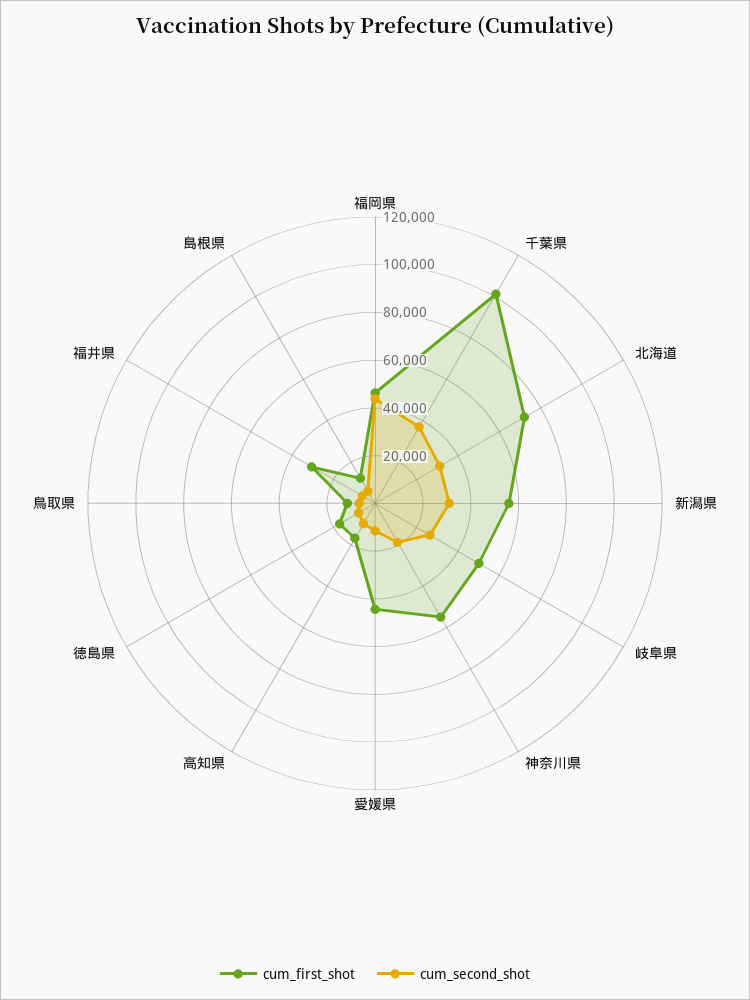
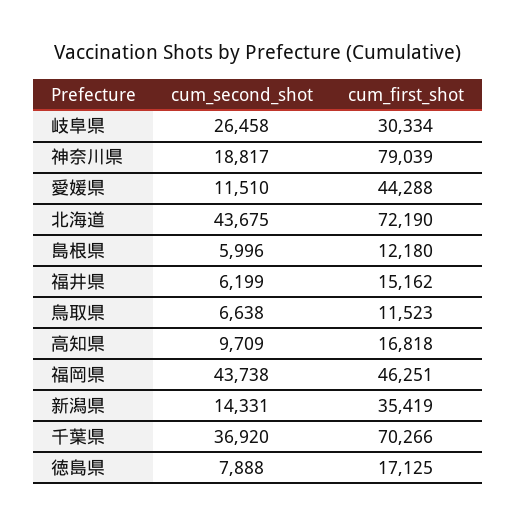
  {
    "cum_first_shot": {
      "福岡県": 46251,
-     "千葉県": 100000,
+     "千葉県": 70266,
      "北海道": 72190,
-     "新潟県": 55000,
+     "新潟県": 35419,
-     "岐阜県": 50000,
+     "岐阜県": 30334,
-     "神奈川県": 55000,
+     "神奈川県": 79039,
      "愛媛県": 44288,
      "高知県": 16818,
      "徳島県": 17125,
      "鳥取県": 11523,
-     "福井県": 30000,
+     "福井県": 15162,
      "島根県": 12180
    },
    "cum_second_shot": {
      "福岡県": 43738,
      "千葉県": 36920,
-     "北海道": 30000,
+     "北海道": 43675,
-     "新潟県": 30000,
+     "新潟県": 14331,
      "岐阜県": 26458,
      "神奈川県": 18817,
      "愛媛県": 11510,
      "高知県": 9709,
      "徳島県": 7888,
      "鳥取県": 6638,
      "福井県": 6199,
      "島根県": 5996
    }
  }

